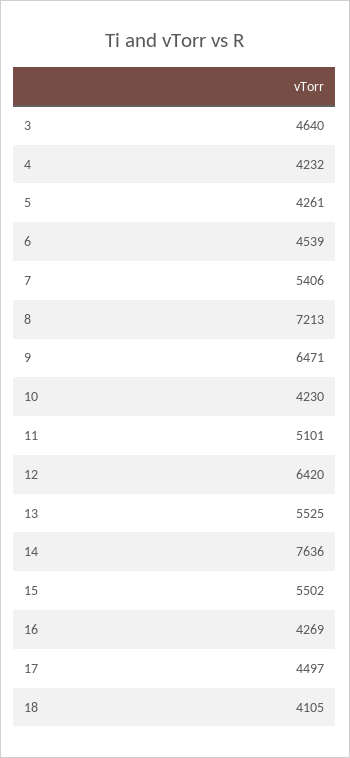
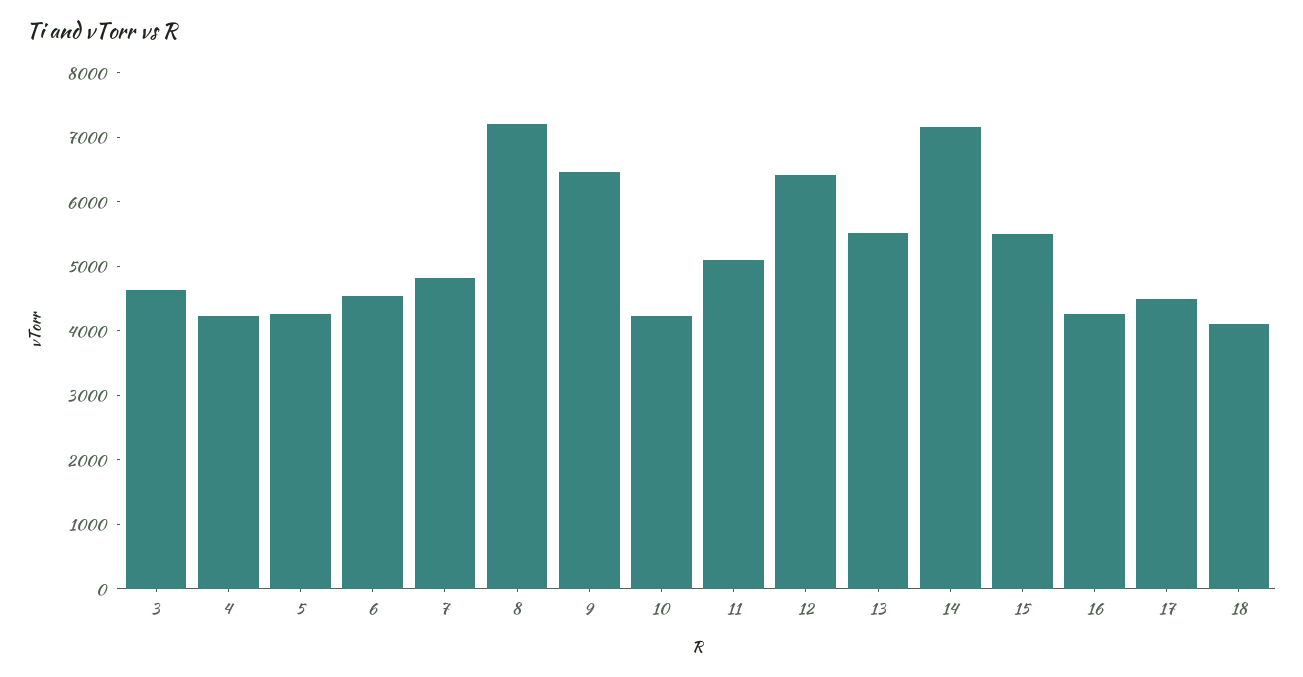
  {
    "3": 4640,
    "4": 4232,
    "5": 4261,
    "6": 4539,
-   "7": 5406,
+   "7": 4800,
    "8": 7213,
    "9": 6471,
    "10": 4230,
    "11": 5101,
    "12": 6420,
    "13": 5525,
-   "14": 7636,
+   "14": 7200,
    "15": 5502,
    "16": 4269,
    "17": 4497,
    "18": 4105
  }

